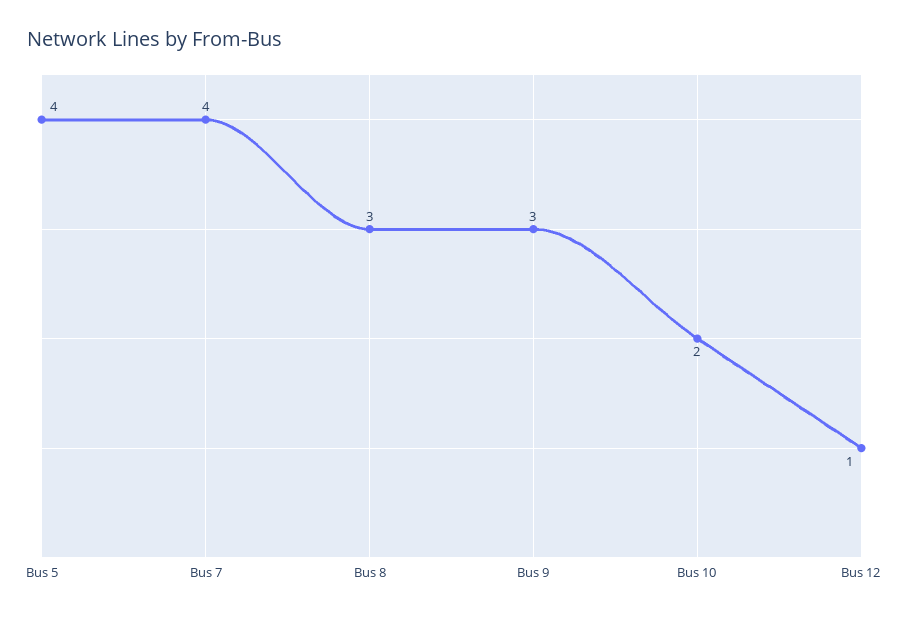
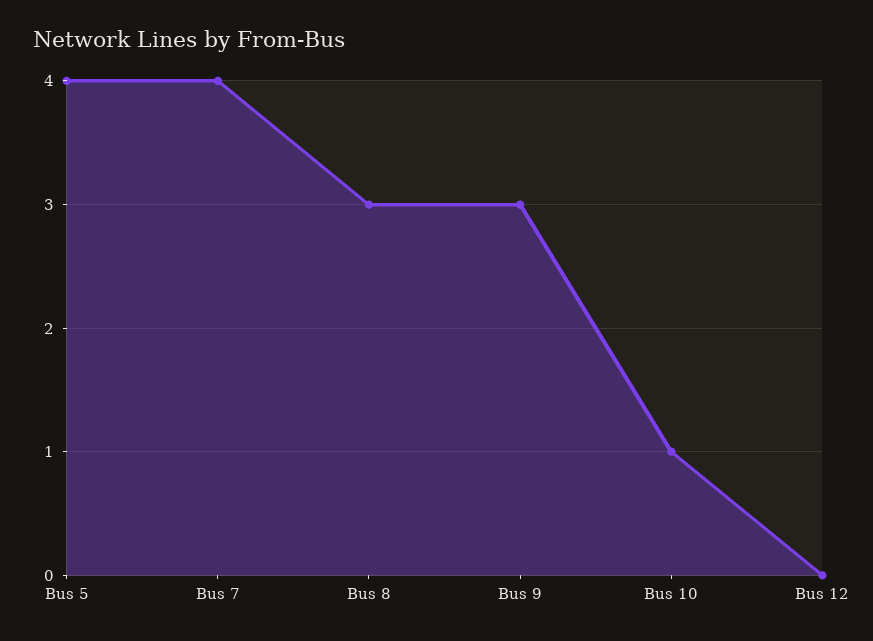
  {
    "Bus 5": 4,
    "Bus 7": 4,
    "Bus 8": 3,
    "Bus 9": 3,
-   "Bus 10": 2,
+   "Bus 10": 1,
-   "Bus 12": 1
+   "Bus 12": 0
  }

